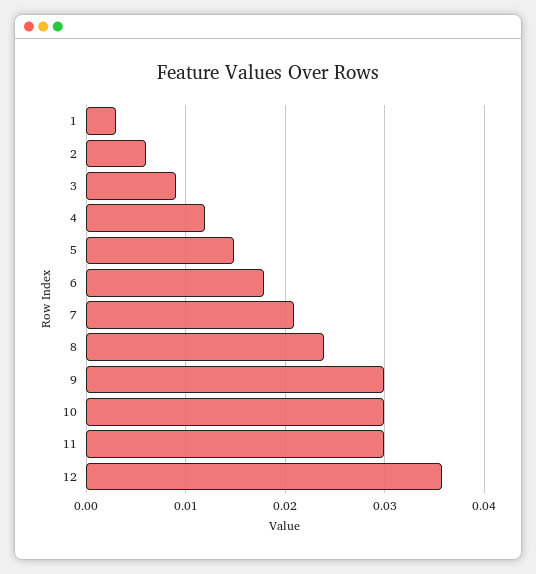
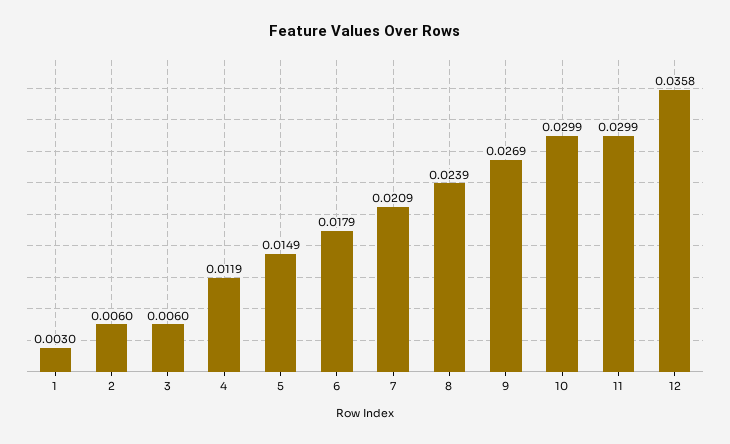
  {
    "1": 0.003,
    "2": 0.006,
-   "3": 0.009,
+   "3": 0.006,
    "4": 0.0119,
    "5": 0.0149,
    "6": 0.0179,
    "7": 0.0209,
    "8": 0.0239,
-   "9": 0.03,
+   "9": 0.0269,
    "10": 0.0299,
    "11": 0.0299,
    "12": 0.0358
  }

